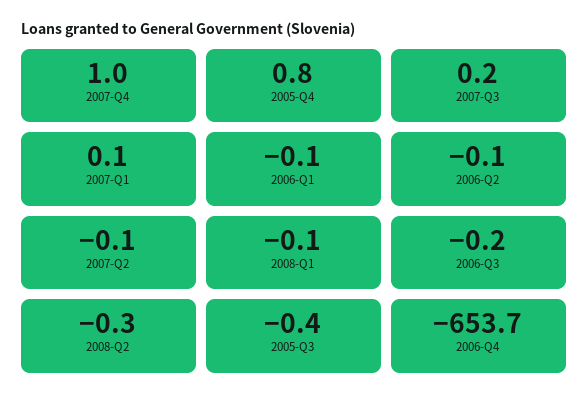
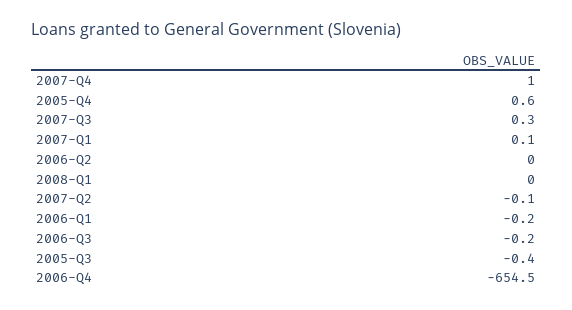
  {
    "2007-Q4": 1,
-   "2005-Q4": 0.8,
+   "2005-Q4": 0.6,
-   "2007-Q3": 0.2,
+   "2007-Q3": 0.3,
    "2007-Q1": 0.1,
-   "2006-Q1": -0.1,
+   "2006-Q1": -0.2,
-   "2006-Q2": -0.1,
+   "2006-Q2": 0,
    "2007-Q2": -0.1,
-   "2008-Q1": -0.1,
+   "2008-Q1": 0,
    "2006-Q3": -0.2,
-   "2008-Q2": -0.3,
    "2005-Q3": -0.4,
-   "2006-Q4": -653.7
+   "2006-Q4": -654.5
  }

